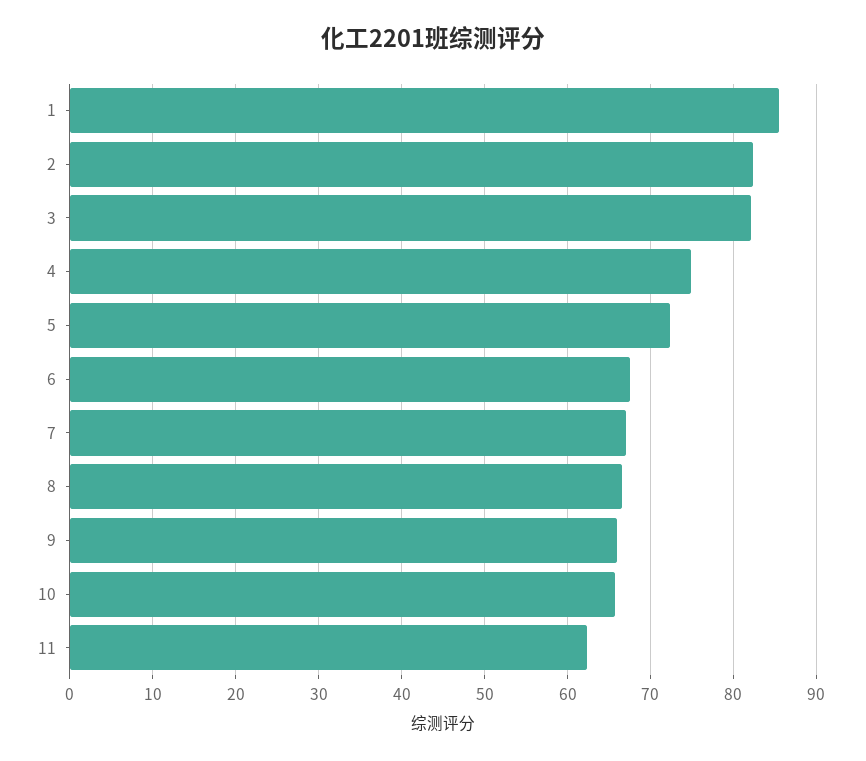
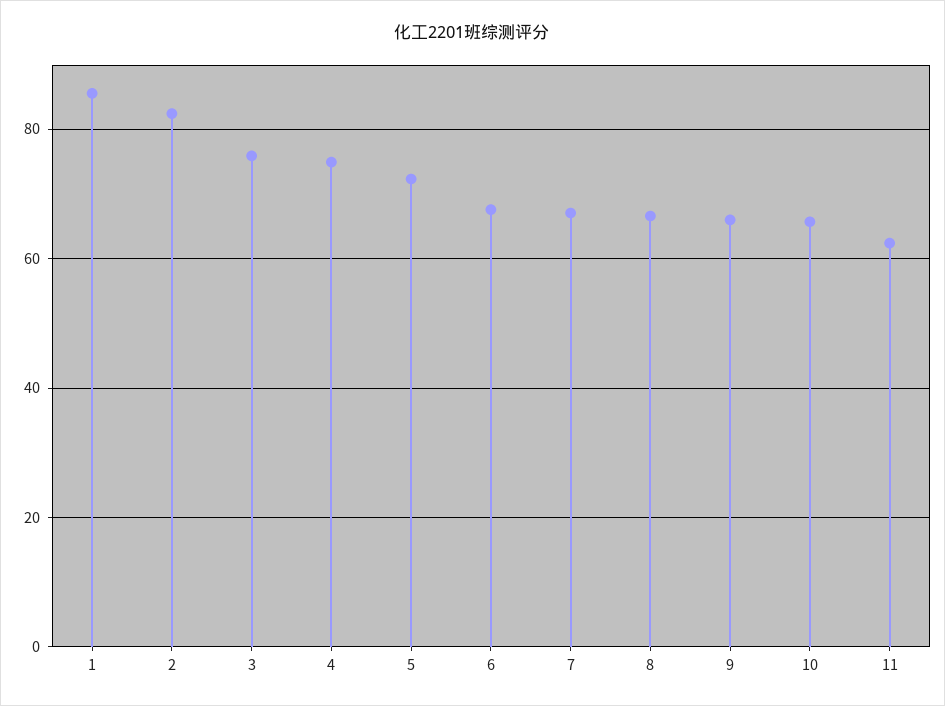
  {
    "1": 86,
    "2": 82,
-   "3": 82,
+   "3": 76,
    "4": 75,
    "5": 72,
    "6": 68,
    "7": 67,
    "8": 67,
    "9": 66,
    "10": 66,
    "11": 62
  }

